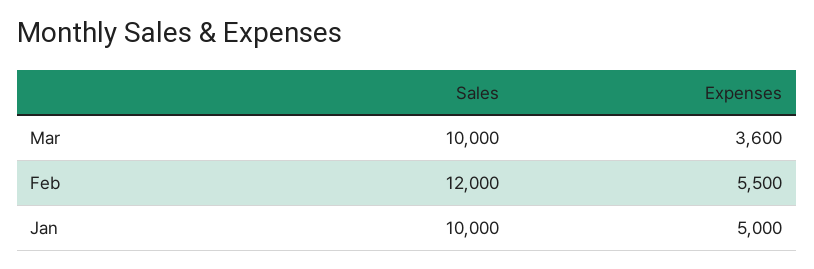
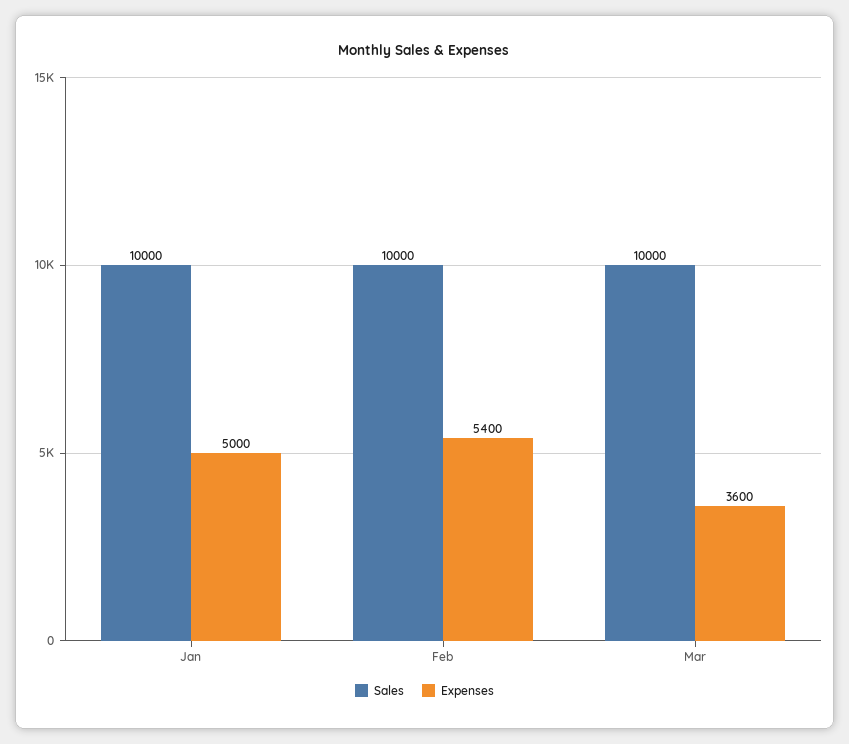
  {
    "Sales": {
      "Mar": 10000,
-     "Feb": 12000,
+     "Feb": 10000,
      "Jan": 10000
    },
    "Expenses": {
      "Mar": 3600,
-     "Feb": 5500,
+     "Feb": 5400,
      "Jan": 5000
    }
  }

